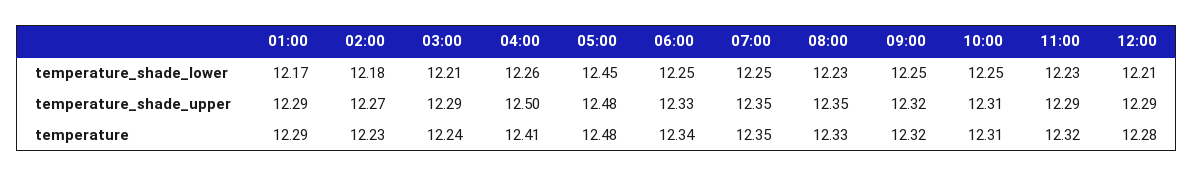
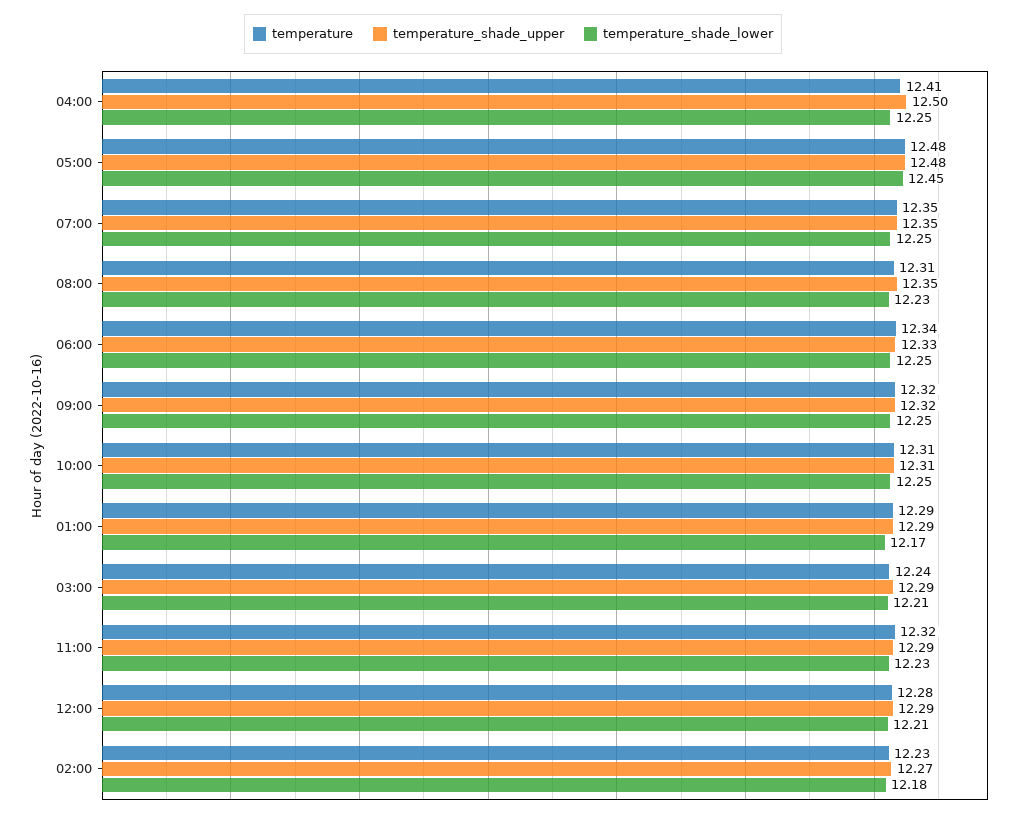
  {
    "temperature_shade_lower": {
      "01:00": 12.17,
      "02:00": 12.18,
      "03:00": 12.21,
-     "04:00": 12.26,
+     "04:00": 12.25,
      "05:00": 12.45,
      "06:00": 12.25,
      "07:00": 12.25,
      "08:00": 12.23,
      "09:00": 12.25,
      "10:00": 12.25,
      "11:00": 12.23,
      "12:00": 12.21
    },
    "temperature_shade_upper": {
      "01:00": 12.29,
      "02:00": 12.27,
      "03:00": 12.29,
      "04:00": 12.5,
      "05:00": 12.48,
      "06:00": 12.33,
      "07:00": 12.35,
      "08:00": 12.35,
      "09:00": 12.32,
      "10:00": 12.31,
      "11:00": 12.29,
      "12:00": 12.29
    },
    "temperature": {
      "01:00": 12.29,
      "02:00": 12.23,
      "03:00": 12.24,
      "04:00": 12.41,
      "05:00": 12.48,
      "06:00": 12.34,
      "07:00": 12.35,
-     "08:00": 12.33,
+     "08:00": 12.31,
      "09:00": 12.32,
      "10:00": 12.31,
      "11:00": 12.32,
      "12:00": 12.28
    }
  }

